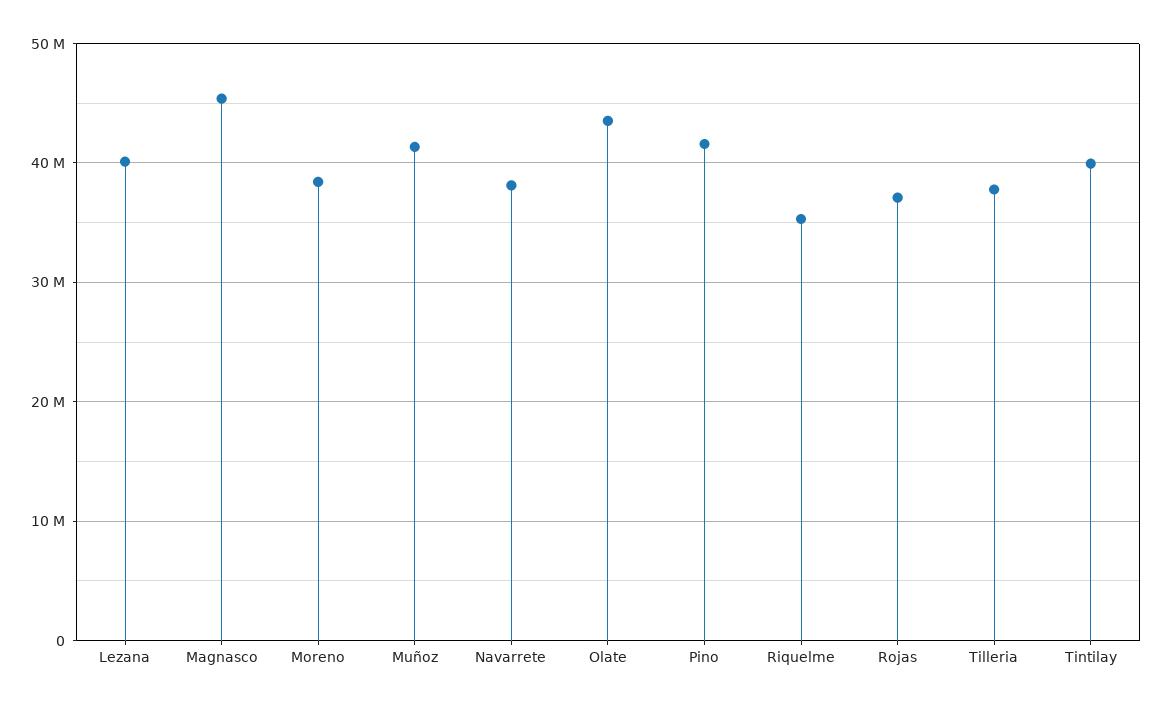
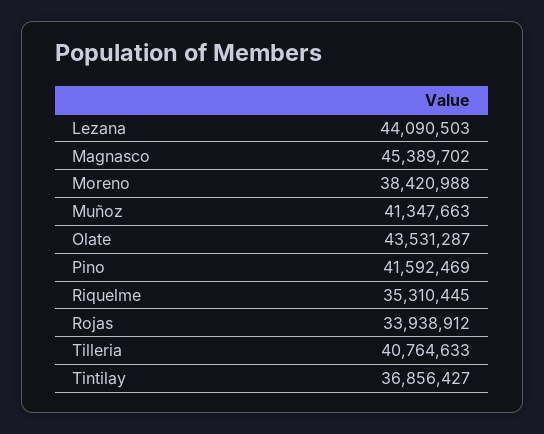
  {
-   "Lezana": 40000000,
+   "Lezana": 44090503,
    "Magnasco": 45389702,
    "Moreno": 38420988,
    "Muñoz": 41347663,
-   "Navarrete": 38000000,
    "Olate": 43531287,
    "Pino": 41592469,
    "Riquelme": 35310445,
-   "Rojas": 37000000,
+   "Rojas": 33938912,
-   "Tilleria": 38000000,
+   "Tilleria": 40764633,
-   "Tintilay": 40000000
+   "Tintilay": 36856427
  }

